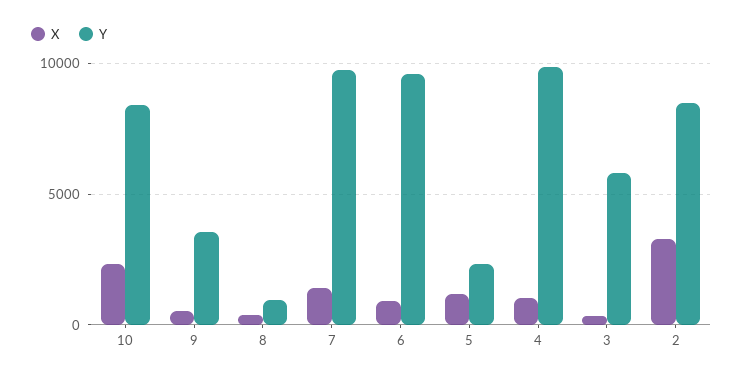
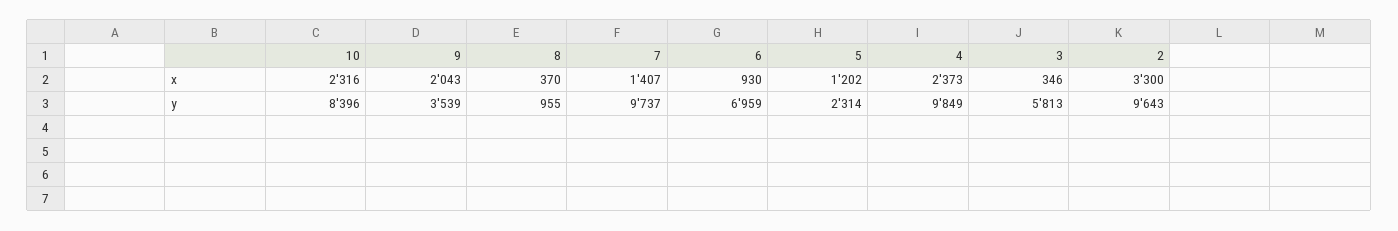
  {
    "X": {
      "10": 2316,
-     "9": 500,
+     "9": 2043,
      "8": 370,
      "7": 1407,
      "6": 930,
      "5": 1202,
-     "4": 1000,
+     "4": 2373,
      "3": 346,
      "2": 3300
    },
    "Y": {
      "10": 8396,
      "9": 3539,
      "8": 955,
      "7": 9737,
-     "6": 9500,
+     "6": 6959,
      "5": 2314,
      "4": 9849,
      "3": 5813,
-     "2": 8500
+     "2": 9643
    }
  }

